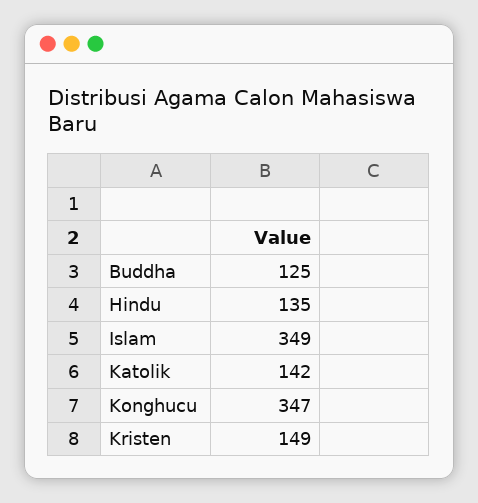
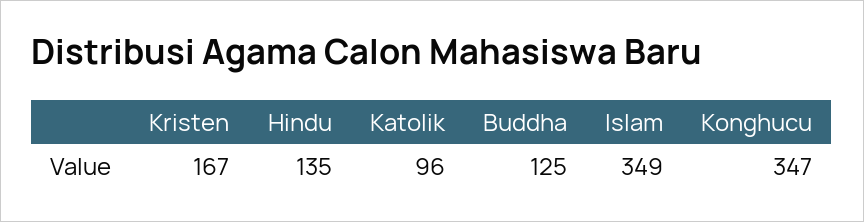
  {
    "Buddha": 125,
    "Hindu": 135,
    "Islam": 349,
-   "Katolik": 142,
+   "Katolik": 96,
    "Konghucu": 347,
-   "Kristen": 149
+   "Kristen": 167
  }

